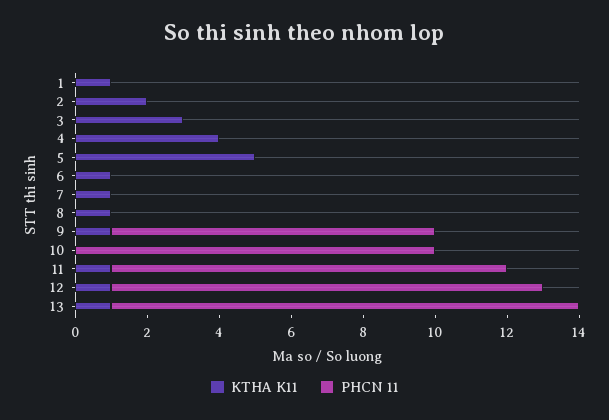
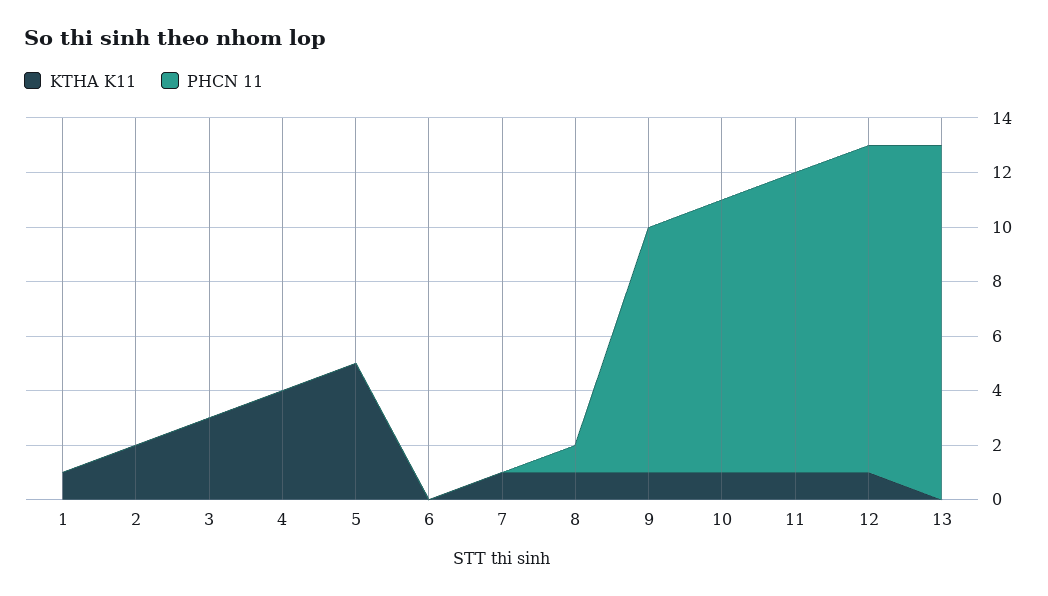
  {
    "KTHA K11": {
      "1": 1,
      "2": 2,
      "3": 3,
      "4": 4,
      "5": 5,
-     "6": 1,
+     "6": 0,
      "7": 1,
      "8": 1,
      "9": 1,
-     "10": 0,
+     "10": 1,
      "11": 1,
      "12": 1,
-     "13": 1
+     "13": 0
    },
    "PHCN 11": {
      "1": 0,
      "2": 0,
      "3": 0,
      "4": 0,
      "5": 0,
      "6": 0,
      "7": 0,
-     "8": 0,
+     "8": 1,
      "9": 9,
      "10": 10,
      "11": 11,
      "12": 12,
      "13": 13
    }
  }

